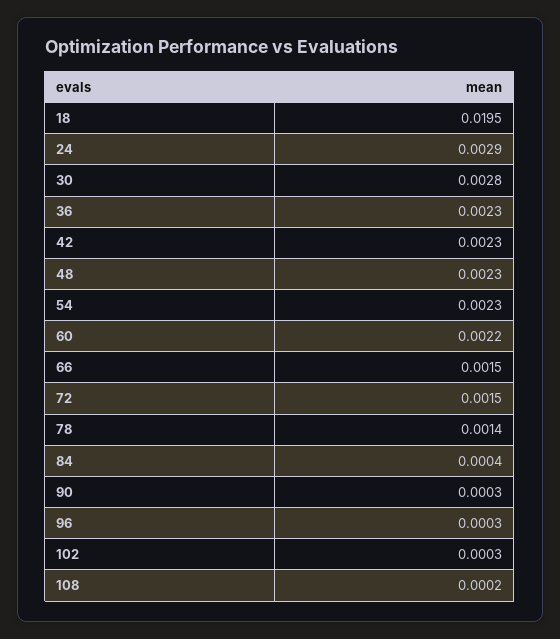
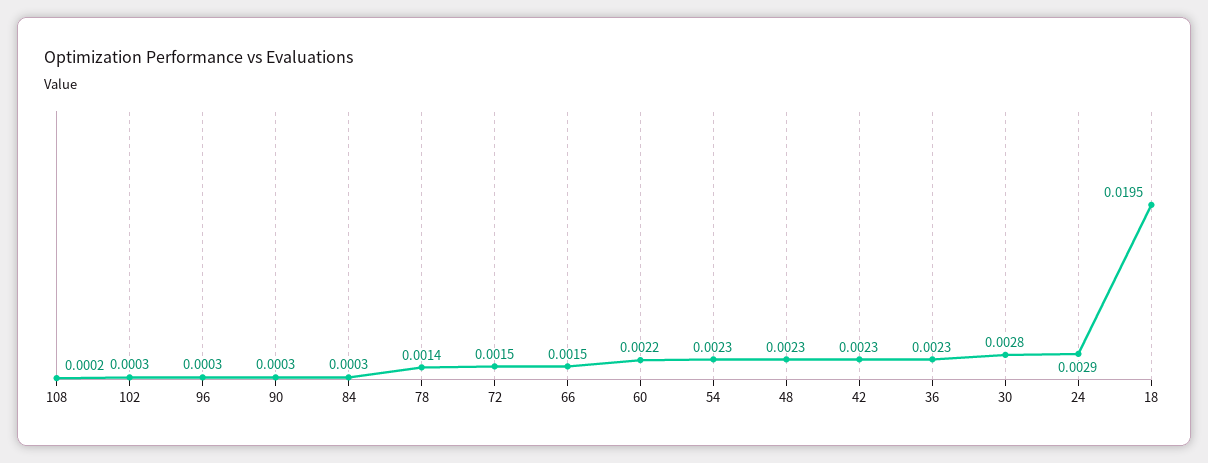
  {
    "18": 0.0195,
    "24": 0.0029,
    "30": 0.0028,
    "36": 0.0023,
    "42": 0.0023,
    "48": 0.0023,
    "54": 0.0023,
    "60": 0.0022,
    "66": 0.0015,
    "72": 0.0015,
    "78": 0.0014,
-   "84": 0.0004,
+   "84": 0.0003,
    "90": 0.0003,
    "96": 0.0003,
    "102": 0.0003,
    "108": 0.0002
  }

